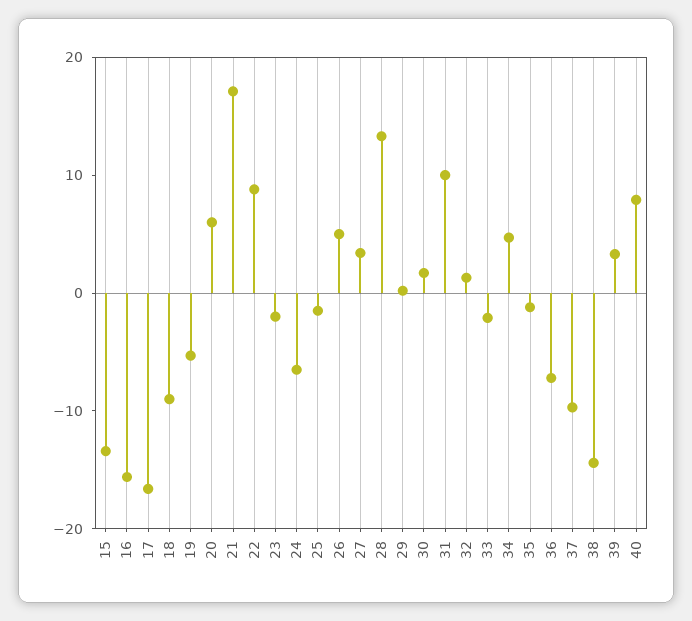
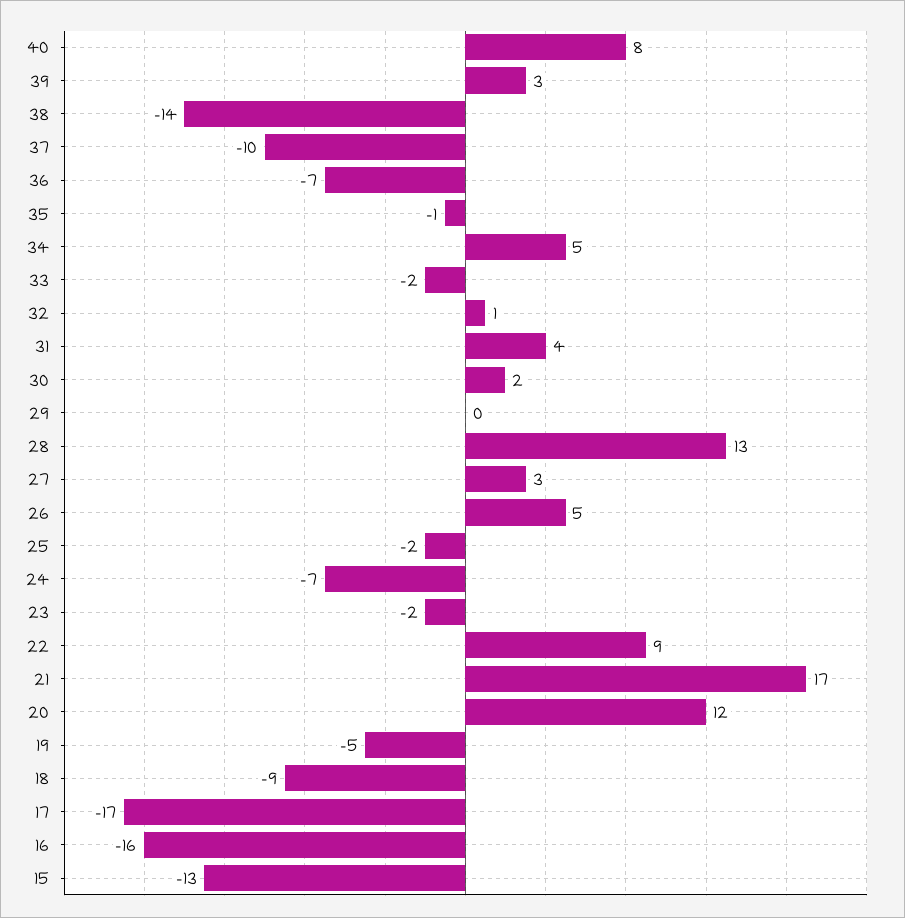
  {
    "15": -13,
    "16": -16,
    "17": -17,
    "18": -9,
    "19": -5,
-   "20": 6,
+   "20": 12,
    "21": 17,
    "22": 9,
    "23": -2,
    "24": -7,
    "25": -2,
    "26": 5,
    "27": 3,
    "28": 13,
    "29": 0,
    "30": 2,
-   "31": 10,
+   "31": 4,
    "32": 1,
    "33": -2,
    "34": 5,
    "35": -1,
    "36": -7,
    "37": -10,
    "38": -14,
    "39": 3,
    "40": 8
  }

